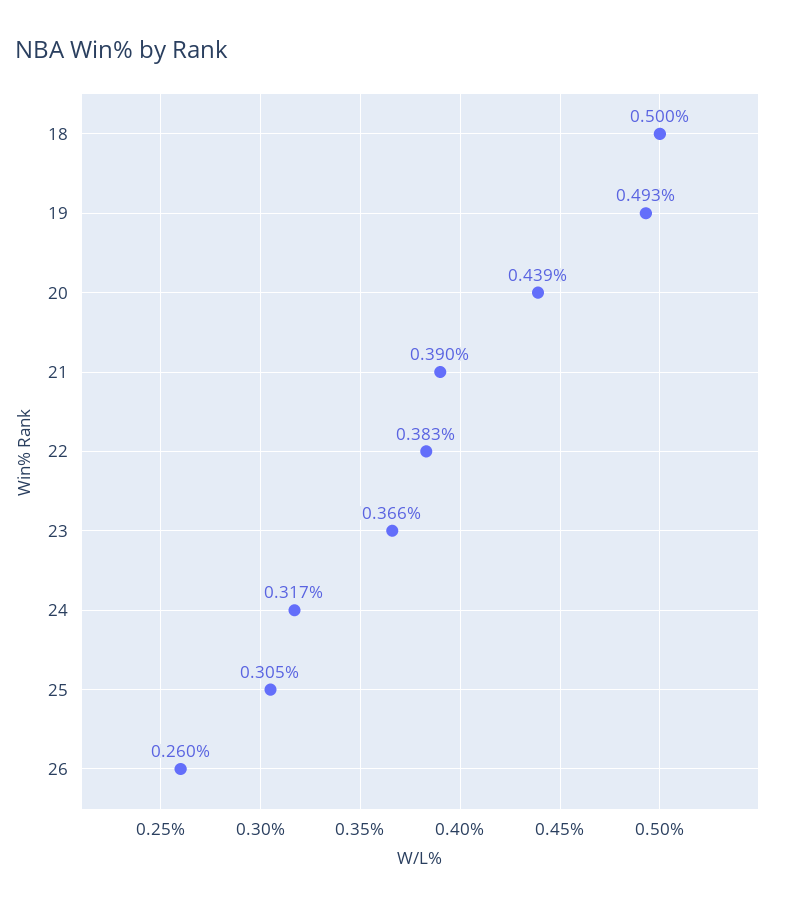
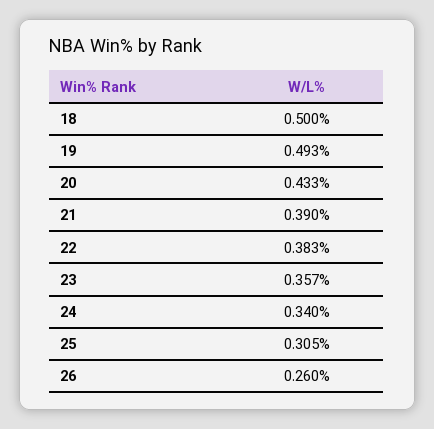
  {
    "18": 0.5,
    "19": 0.493,
-   "20": 0.439,
+   "20": 0.433,
    "21": 0.39,
    "22": 0.383,
-   "23": 0.366,
+   "23": 0.357,
-   "24": 0.317,
+   "24": 0.34,
    "25": 0.305,
    "26": 0.26
  }

